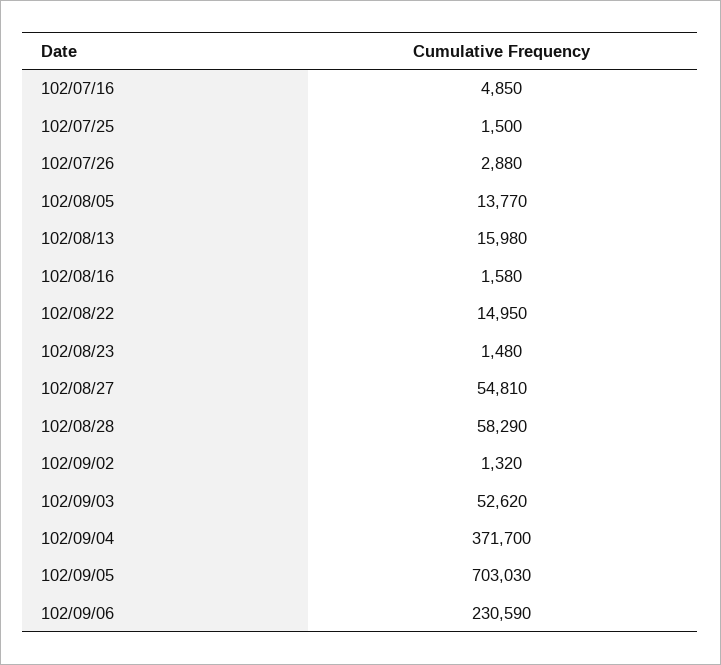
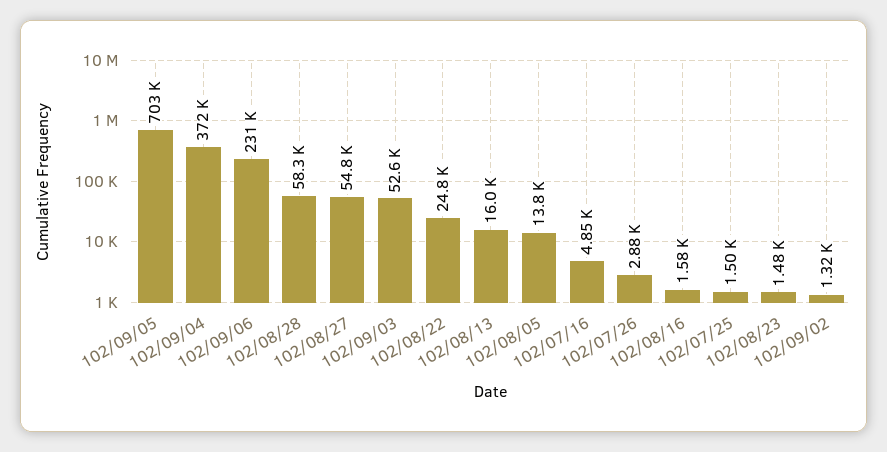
  {
    "102/07/16": 4850,
    "102/07/25": 1500,
    "102/07/26": 2880,
    "102/08/05": 13770,
    "102/08/13": 15980,
    "102/08/16": 1580,
-   "102/08/22": 14950,
+   "102/08/22": 24800,
    "102/08/23": 1480,
    "102/08/27": 54810,
    "102/08/28": 58290,
    "102/09/02": 1320,
    "102/09/03": 52620,
    "102/09/04": 371700,
    "102/09/05": 703030,
    "102/09/06": 230590
  }

